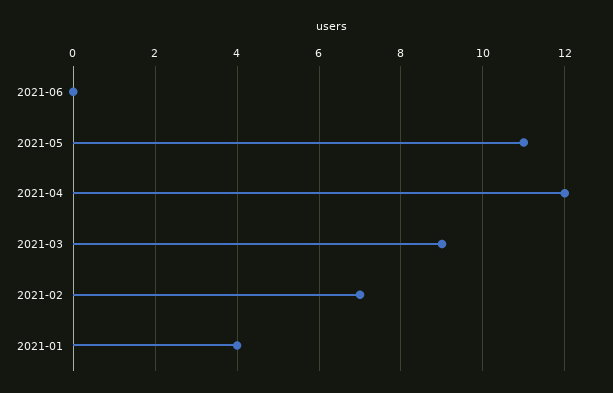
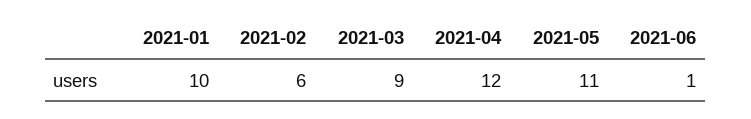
  {
-   "2021-06": 0,
+   "2021-06": 1,
    "2021-05": 11,
    "2021-04": 12,
    "2021-03": 9,
-   "2021-02": 7,
+   "2021-02": 6,
-   "2021-01": 4
+   "2021-01": 10
  }

